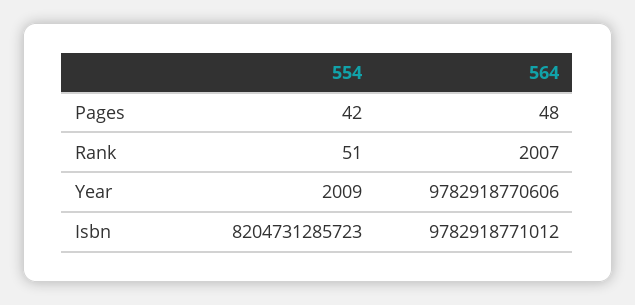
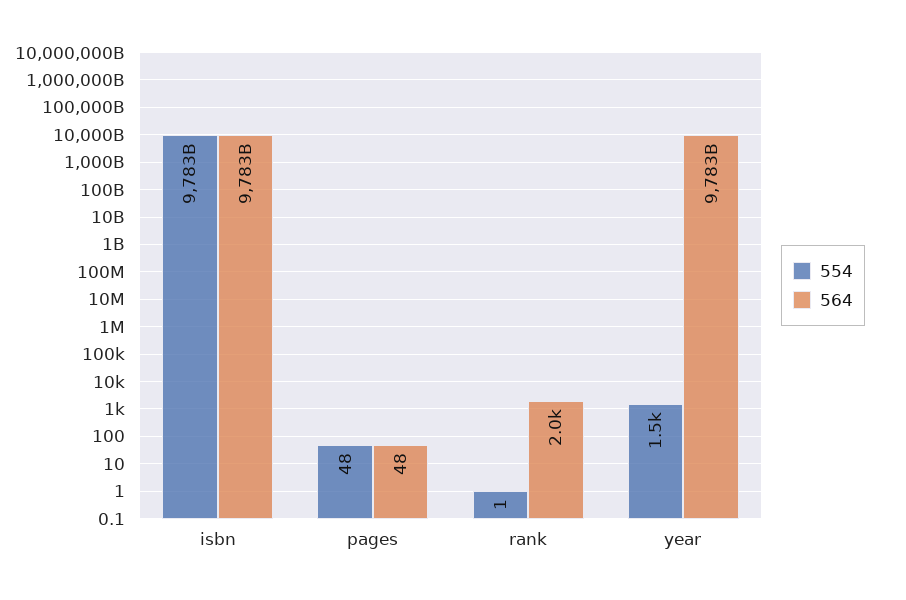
  {
    "554": {
-     "Pages": 42,
+     "Pages": 48,
-     "Rank": 51,
+     "Rank": 1,
-     "Year": 2009,
+     "Year": 1500,
-     "Isbn": 8204731285723
+     "Isbn": 9783000000000
    },
    "564": {
      "Pages": 48,
      "Rank": 2007,
      "Year": 9782918770606,
      "Isbn": 9782918771012
    }
  }

